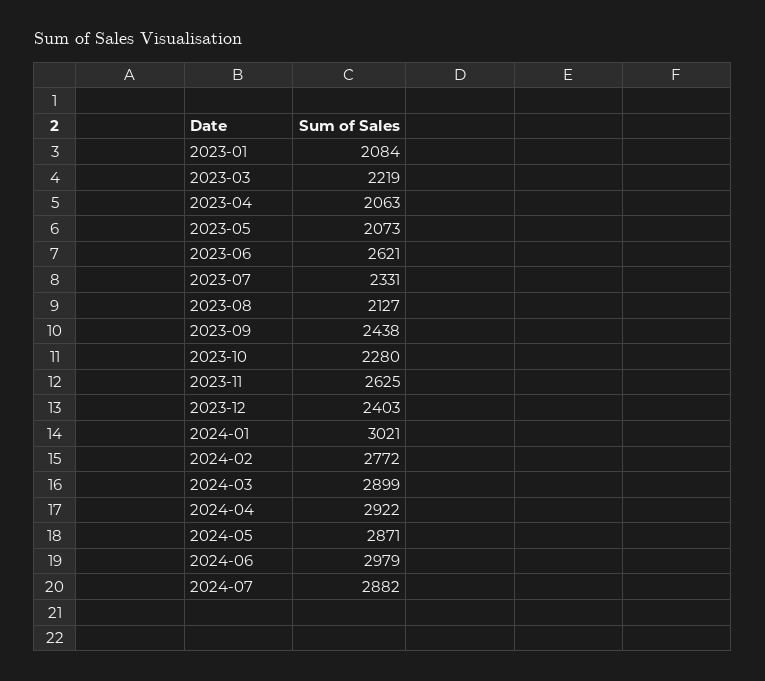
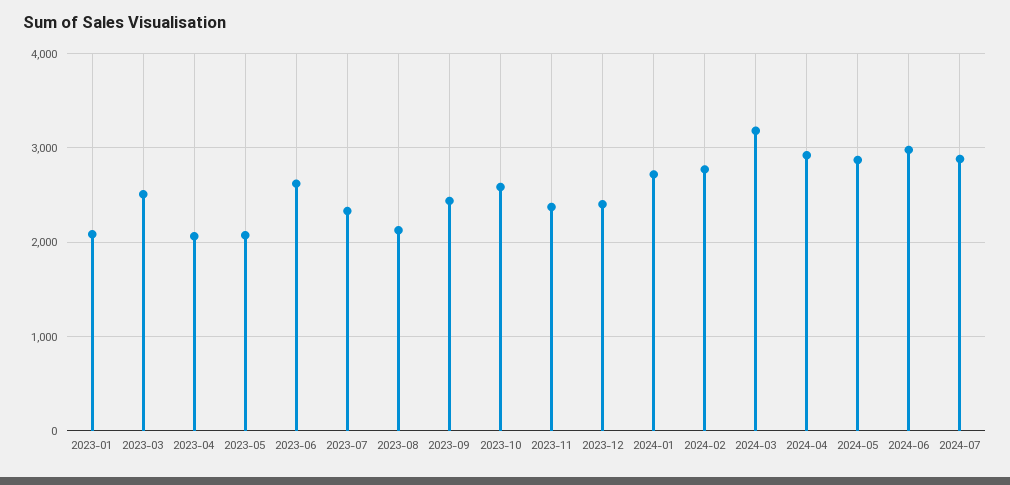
  {
    "2023-01": 2084,
-   "2023-03": 2219,
+   "2023-03": 2500,
    "2023-04": 2063,
    "2023-05": 2073,
    "2023-06": 2621,
    "2023-07": 2331,
    "2023-08": 2127,
    "2023-09": 2438,
-   "2023-10": 2280,
+   "2023-10": 2600,
-   "2023-11": 2625,
+   "2023-11": 2400,
    "2023-12": 2403,
-   "2024-01": 3021,
+   "2024-01": 2700,
    "2024-02": 2772,
-   "2024-03": 2899,
+   "2024-03": 3200,
    "2024-04": 2922,
    "2024-05": 2871,
    "2024-06": 2979,
    "2024-07": 2882
  }

